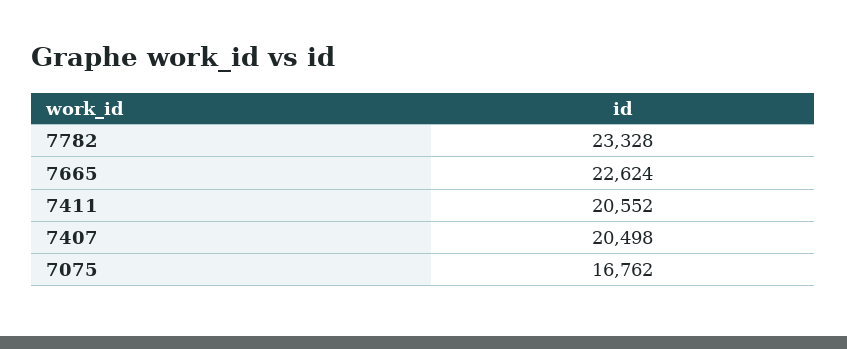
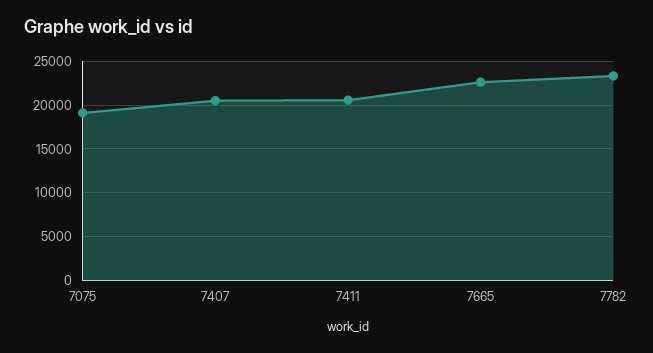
  {
    "7782": 23328,
    "7665": 22624,
    "7411": 20552,
    "7407": 20498,
-   "7075": 16762
+   "7075": 19000
  }

